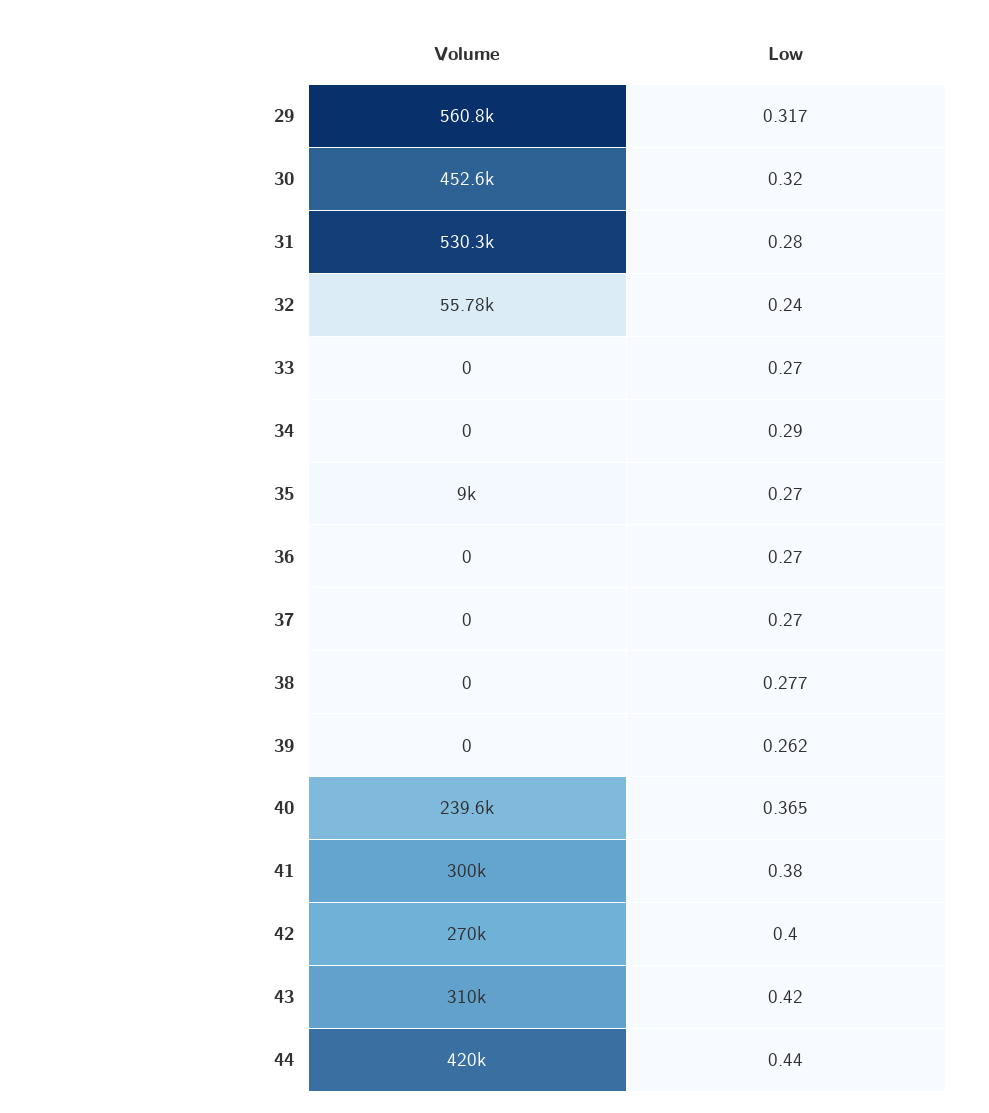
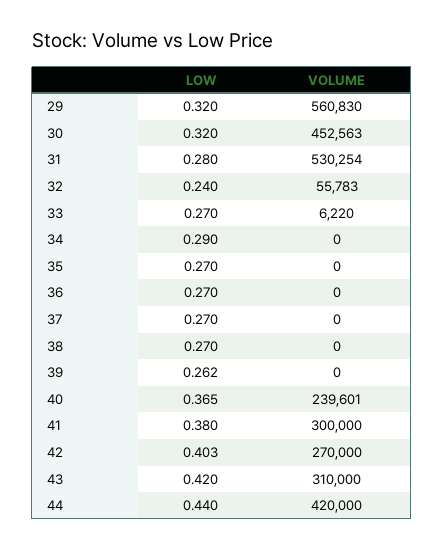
  {
    "Volume": {
      "29": 560830,
      "30": 452563,
      "31": 530254,
      "32": 55783,
-     "33": 0,
+     "33": 6220,
      "34": 0,
-     "35": 9000,
+     "35": 0,
      "36": 0,
      "37": 0,
      "38": 0,
      "39": 0,
      "40": 239601,
      "41": 300000,
      "42": 270000,
      "43": 310000,
      "44": 420000
    },
    "Low": {
-     "29": 0.317,
+     "29": 0.32,
      "30": 0.32,
      "31": 0.28,
      "32": 0.24,
      "33": 0.27,
      "34": 0.29,
      "35": 0.27,
      "36": 0.27,
      "37": 0.27,
-     "38": 0.277,
+     "38": 0.27,
      "39": 0.262,
      "40": 0.365,
      "41": 0.38,
-     "42": 0.4,
+     "42": 0.403,
      "43": 0.42,
      "44": 0.44
    }
  }

